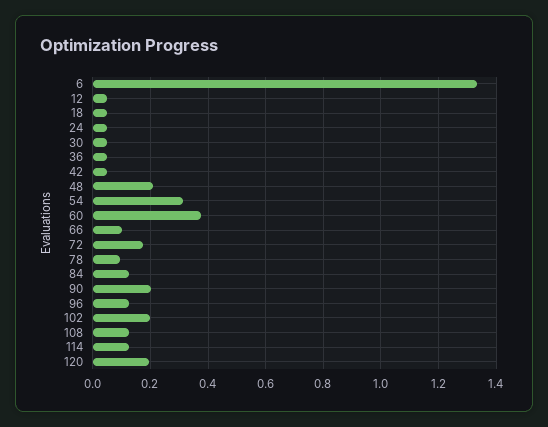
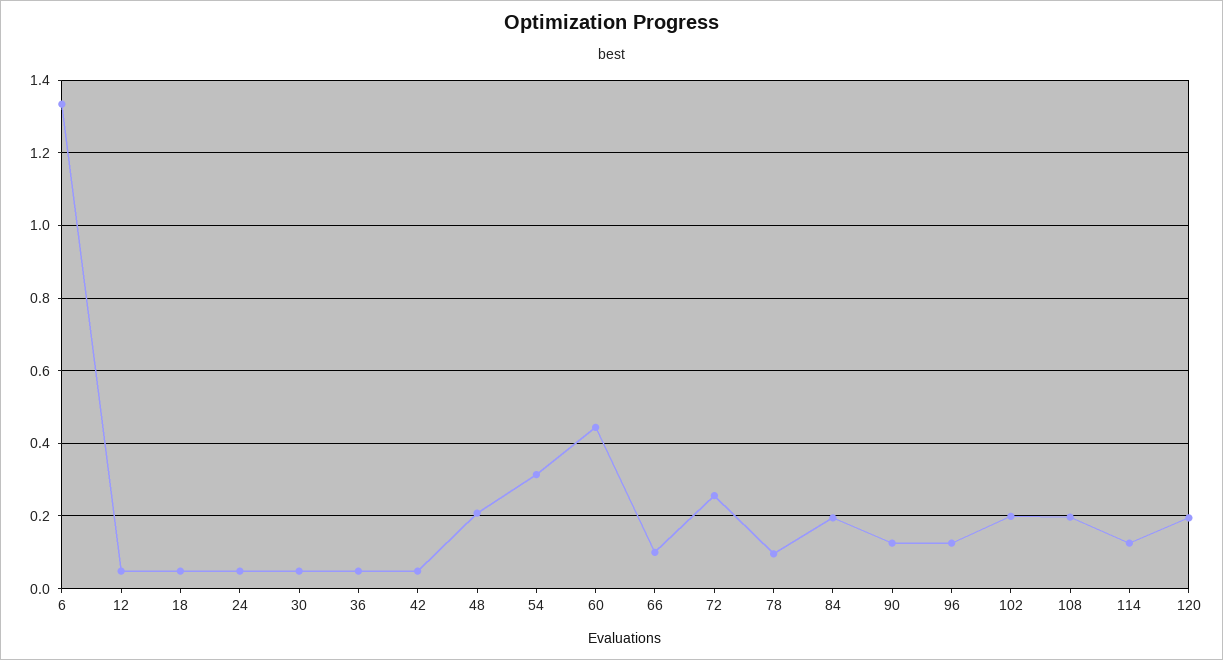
  {
    "6": 1.34,
    "12": 0.04,
    "18": 0.04,
    "24": 0.04,
    "30": 0.04,
    "36": 0.04,
    "42": 0.04,
    "48": 0.2,
    "54": 0.32,
-   "60": 0.375,
+   "60": 0.44,
    "66": 0.1,
-   "72": 0.175,
+   "72": 0.26,
    "78": 0.1,
-   "84": 0.125,
+   "84": 0.2,
-   "90": 0.2,
+   "90": 0.12,
    "96": 0.12,
    "102": 0.2,
-   "108": 0.125,
+   "108": 0.2,
    "114": 0.12,
    "120": 0.2
  }

